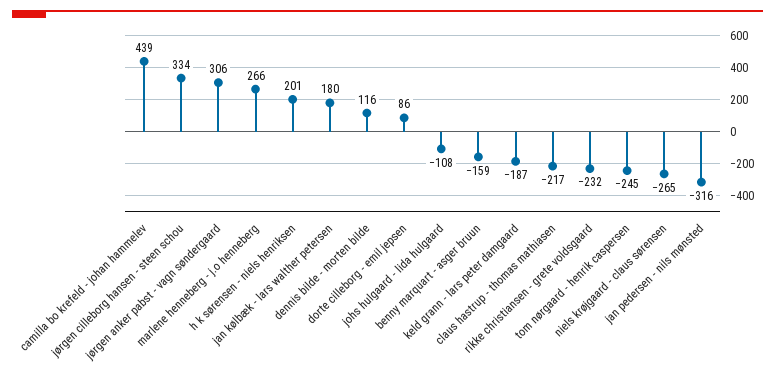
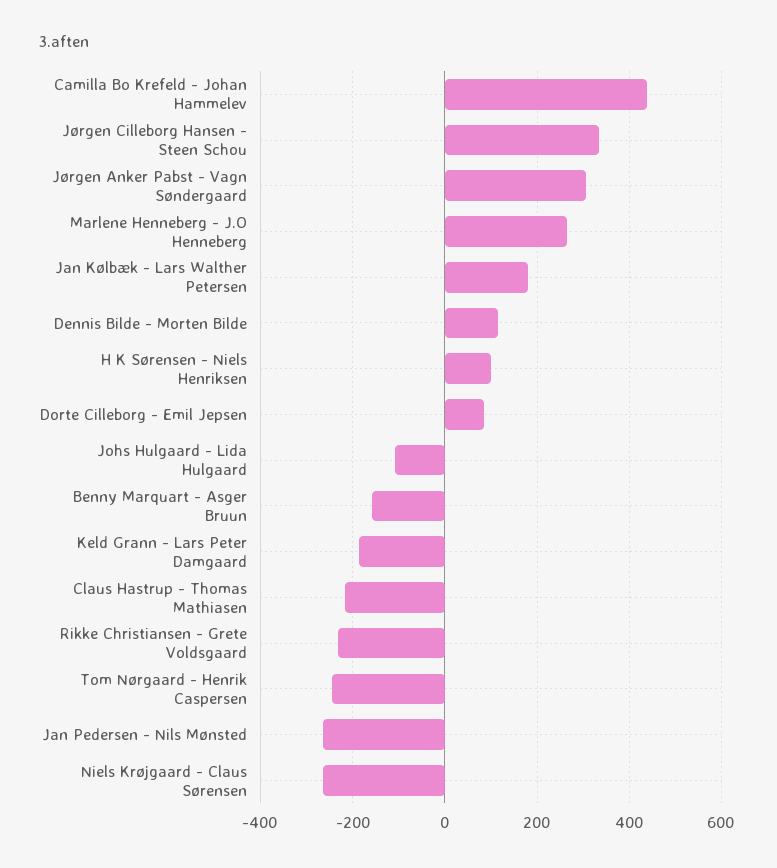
  {
    "camilla bo krefeld - johan hammelev": 439,
    "jørgen cilleborg hansen - steen schou": 334,
    "jørgen anker pabst - vagn søndergaard": 306,
    "marlene henneberg - j.o henneberg": 266,
-   "h k sørensen - niels henriksen": 201,
+   "h k sørensen - niels henriksen": 100,
    "jan kølbæk - lars walther petersen": 180,
    "dennis bilde - morten bilde": 116,
    "dorte cilleborg - emil jepsen": 86,
    "johs hulgaard - lida hulgaard": -108,
    "benny marquart - asger bruun": -159,
    "keld grann - lars peter damgaard": -187,
    "claus hastrup - thomas mathiasen": -217,
    "rikke christiansen - grete voldsgaard": -232,
    "tom nørgaard - henrik caspersen": -245,
    "niels krøjgaard - claus sørensen": -265,
-   "jan pedersen - nils mønsted": -316
+   "jan pedersen - nils mønsted": -260
  }

